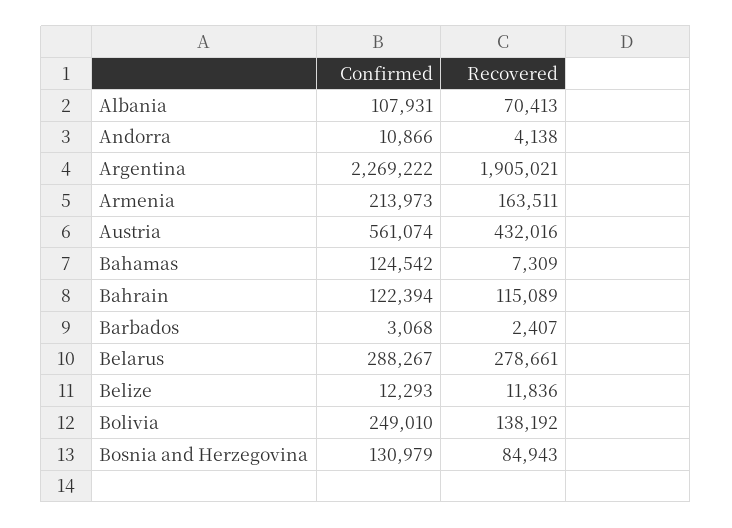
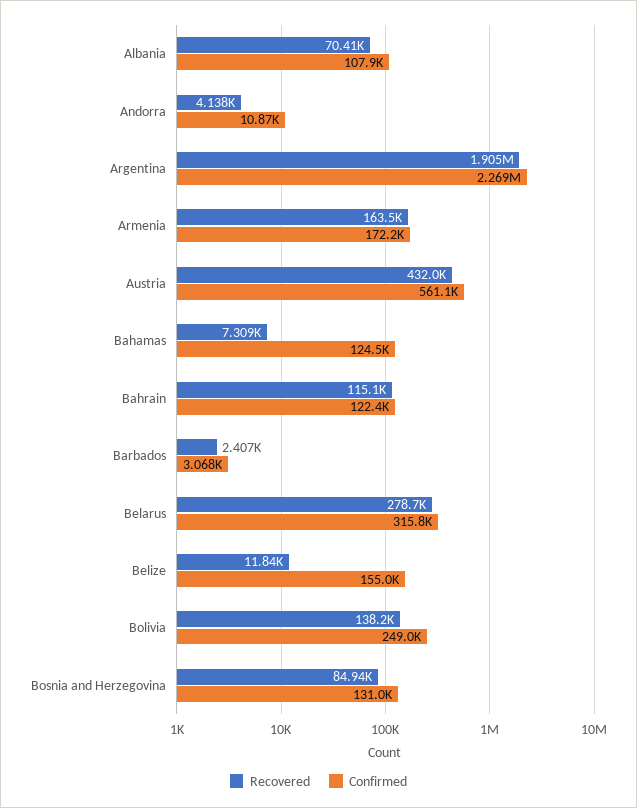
  {
    "Confirmed": {
      "Albania": 107931,
      "Andorra": 10866,
      "Argentina": 2269222,
-     "Armenia": 213973,
+     "Armenia": 172200,
      "Austria": 561074,
      "Bahamas": 124542,
      "Bahrain": 122394,
      "Barbados": 3068,
-     "Belarus": 288267,
+     "Belarus": 315800,
-     "Belize": 12293,
+     "Belize": 155000,
      "Bolivia": 249010,
      "Bosnia and Herzegovina": 130979
    },
    "Recovered": {
      "Albania": 70413,
      "Andorra": 4138,
      "Argentina": 1905021,
      "Armenia": 163511,
      "Austria": 432016,
      "Bahamas": 7309,
      "Bahrain": 115089,
      "Barbados": 2407,
      "Belarus": 278661,
      "Belize": 11836,
      "Bolivia": 138192,
      "Bosnia and Herzegovina": 84943
    }
  }

